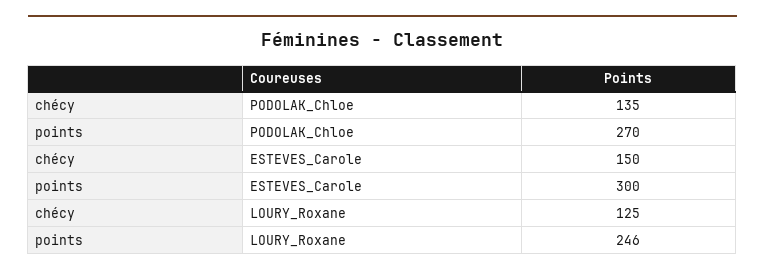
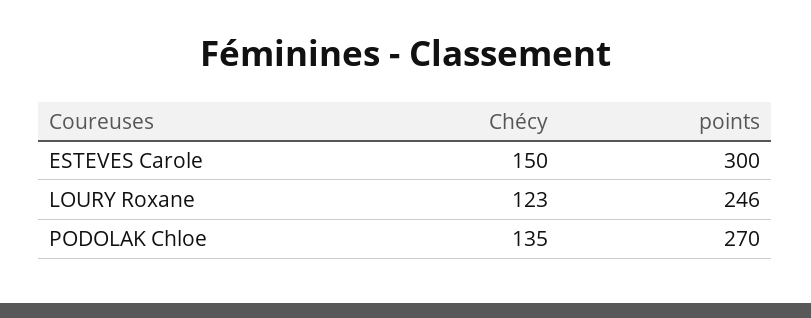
  {
    "chécy": {
      "PODOLAK_Chloe": 135,
      "ESTEVES_Carole": 150,
-     "LOURY_Roxane": 125
+     "LOURY_Roxane": 123
    },
    "points": {
      "PODOLAK_Chloe": 270,
      "ESTEVES_Carole": 300,
      "LOURY_Roxane": 246
    }
  }

